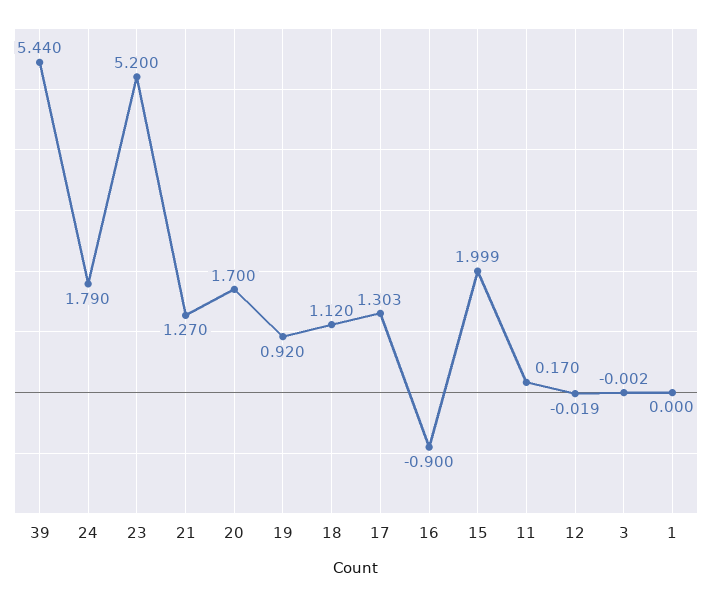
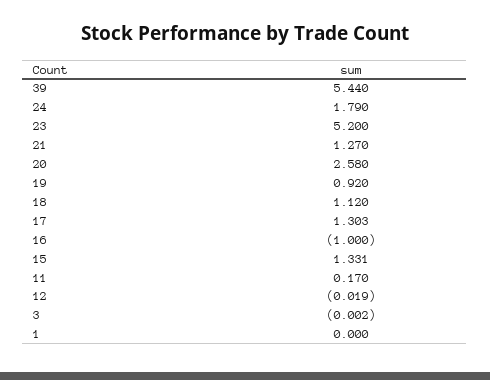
  {
    "39": 5.44,
    "24": 1.79,
    "23": 5.2,
    "21": 1.27,
-   "20": 1.7,
+   "20": 2.58,
    "19": 0.92,
    "18": 1.12,
    "17": 1.303,
-   "16": -0.9,
+   "16": -1,
-   "15": 1.999,
+   "15": 1.331,
    "11": 0.17,
    "12": -0.019,
    "3": -0.002,
    "1": 0
  }

